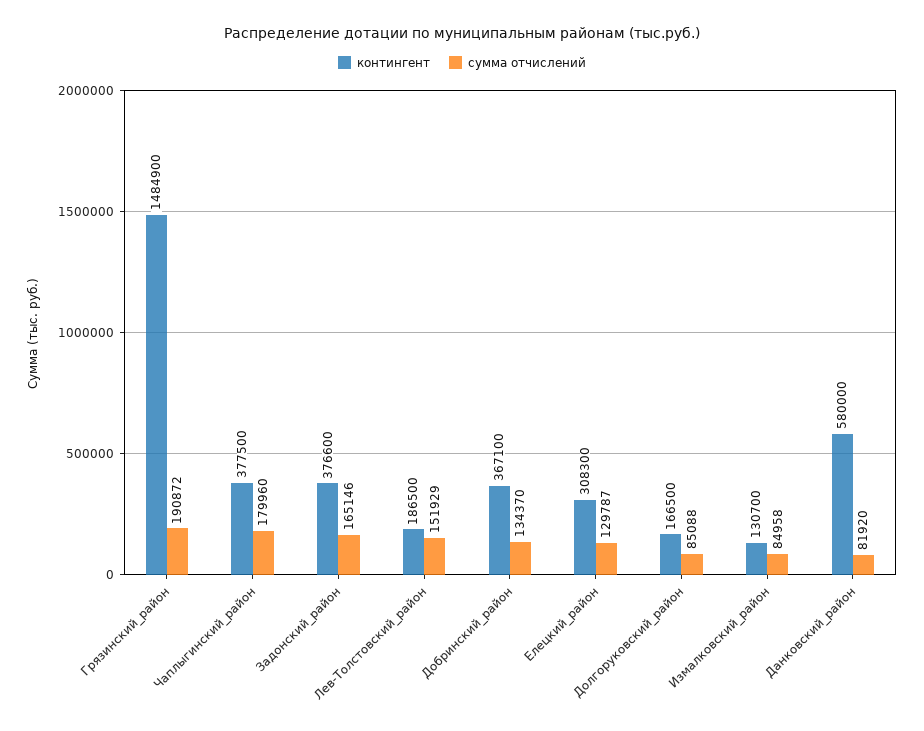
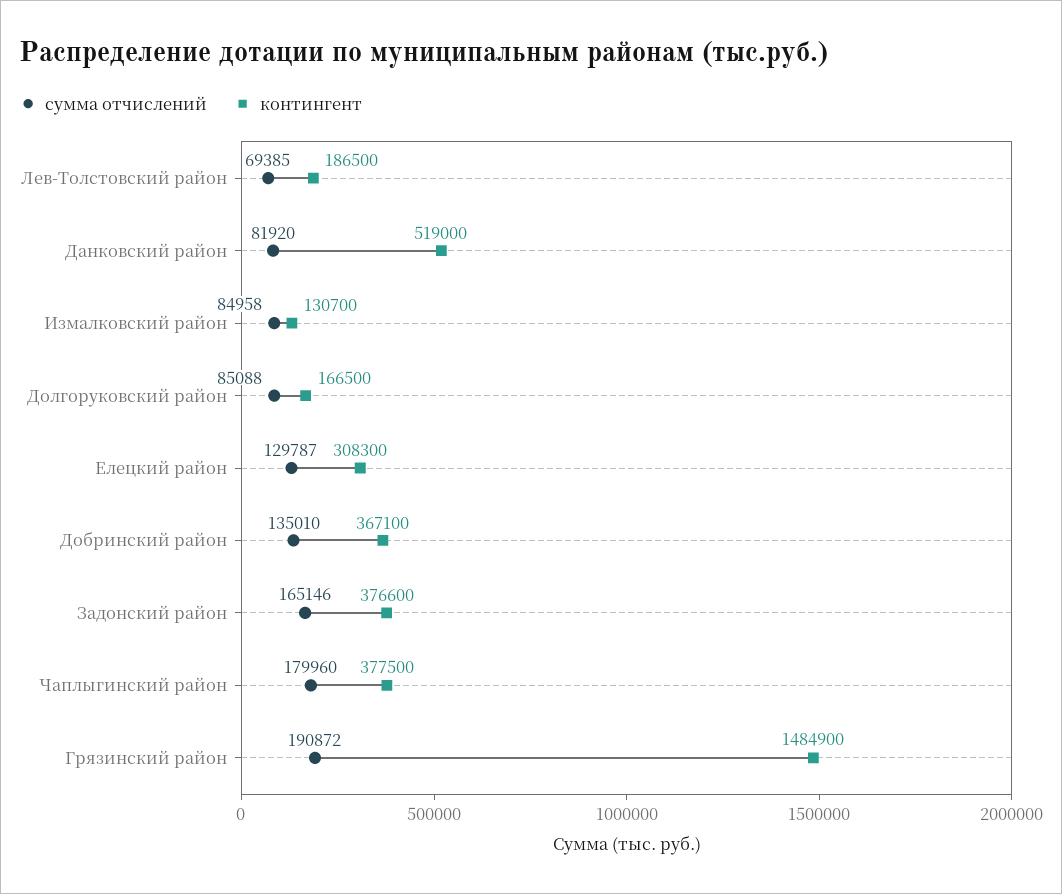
  {
    "контингент": {
      "Грязинский_район": 1484900,
      "Чаплыгинский_район": 377500,
      "Задонский_район": 376600,
      "Лев-Толстовский_район": 186500,
      "Добринский_район": 367100,
      "Елецкий_район": 308300,
      "Долгоруковский_район": 166500,
      "Измалковский_район": 130700,
-     "Данковский_район": 580000
+     "Данковский_район": 519000
    },
    "cумма отчислений": {
      "Грязинский_район": 190872,
      "Чаплыгинский_район": 179960,
      "Задонский_район": 165146,
-     "Лев-Толстовский_район": 151929,
+     "Лев-Толстовский_район": 69385,
-     "Добринский_район": 134370,
+     "Добринский_район": 135010,
      "Елецкий_район": 129787,
      "Долгоруковский_район": 85088,
      "Измалковский_район": 84958,
      "Данковский_район": 81920
    }
  }

